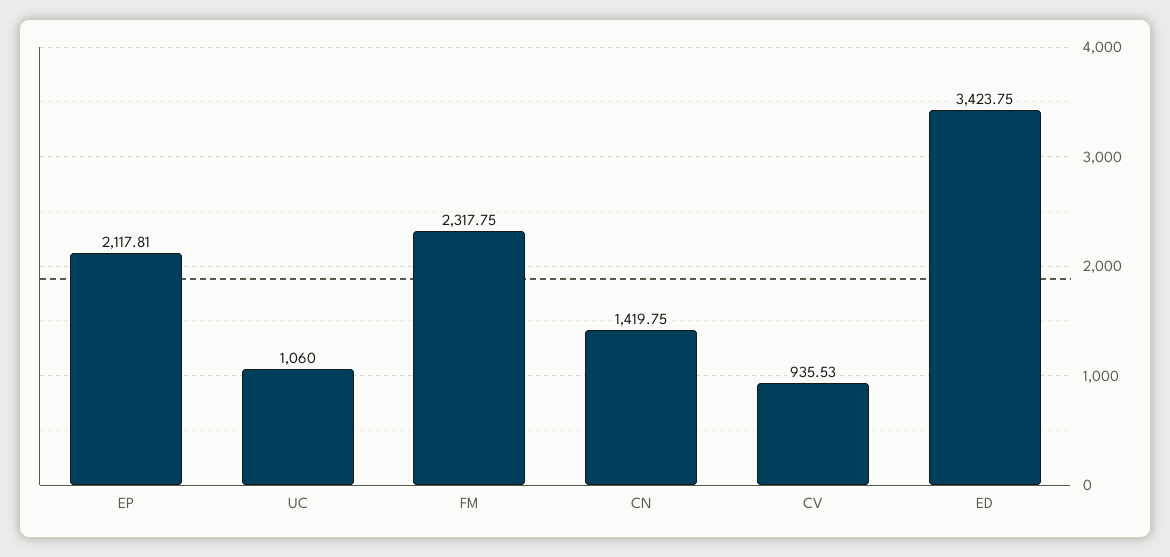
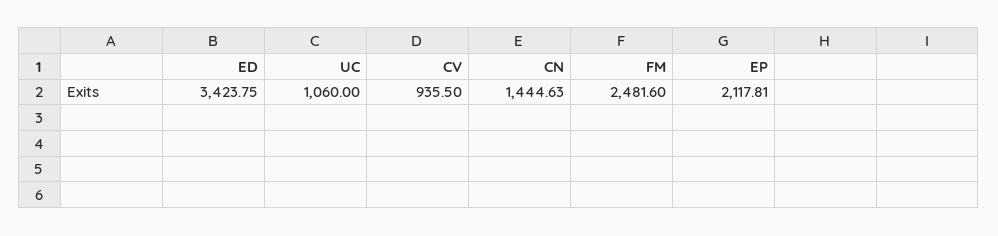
  {
    "EP": 2117.81,
    "UC": 1060,
-   "FM": 2317.75,
+   "FM": 2481.6,
-   "CN": 1419.75,
+   "CN": 1444.63,
-   "CV": 935.53,
+   "CV": 935.5,
    "ED": 3423.75
  }

